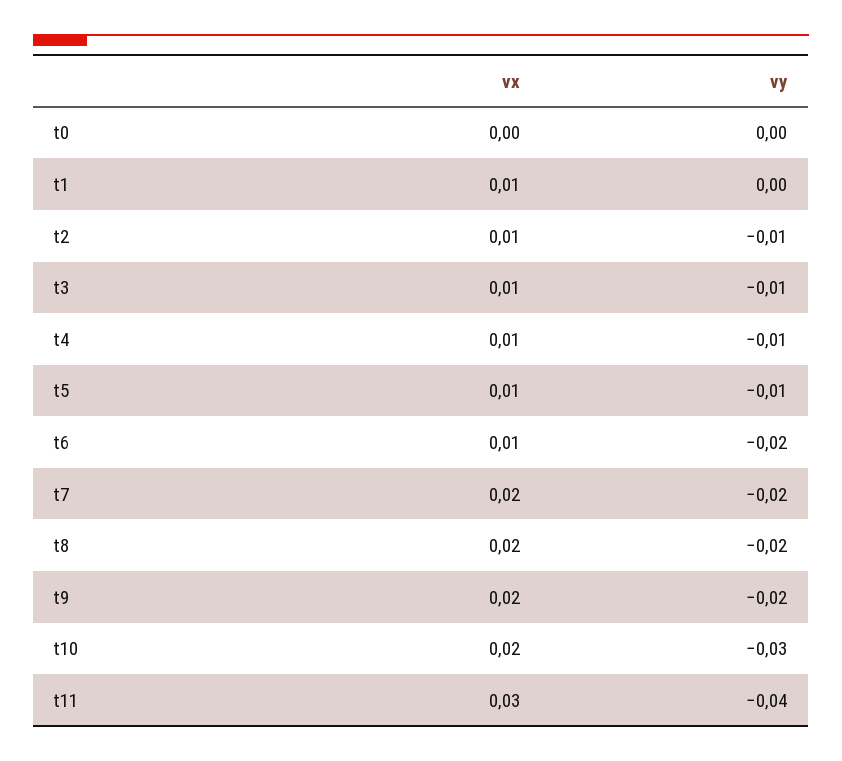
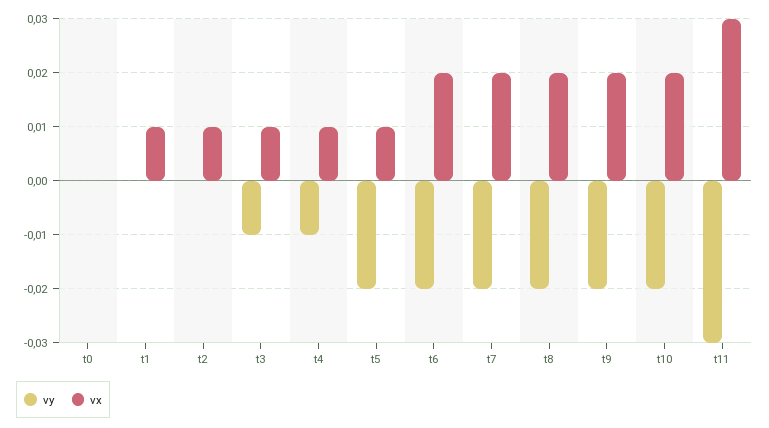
  {
    "vx": {
      "t0": 0,
      "t1": 0.01,
      "t2": 0.01,
      "t3": 0.01,
      "t4": 0.01,
      "t5": 0.01,
-     "t6": 0.01,
+     "t6": 0.02,
      "t7": 0.02,
      "t8": 0.02,
      "t9": 0.02,
      "t10": 0.02,
      "t11": 0.03
    },
    "vy": {
      "t0": 0,
      "t1": 0,
-     "t2": -0.01,
+     "t2": 0,
      "t3": -0.01,
      "t4": -0.01,
-     "t5": -0.01,
+     "t5": -0.02,
      "t6": -0.02,
      "t7": -0.02,
      "t8": -0.02,
      "t9": -0.02,
-     "t10": -0.03,
+     "t10": -0.02,
-     "t11": -0.04
+     "t11": -0.03
    }
  }

